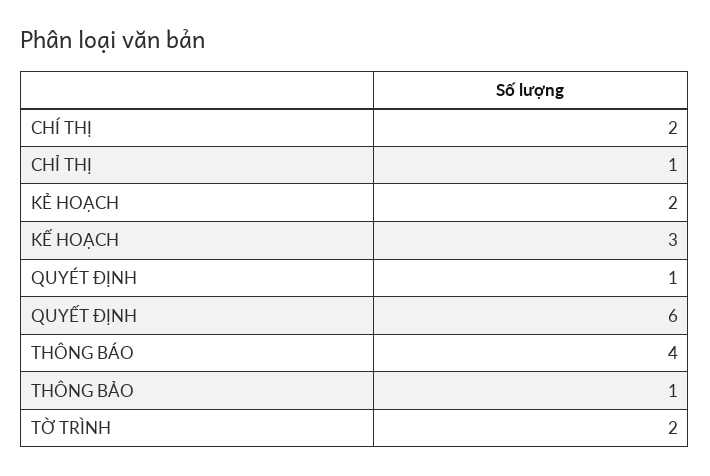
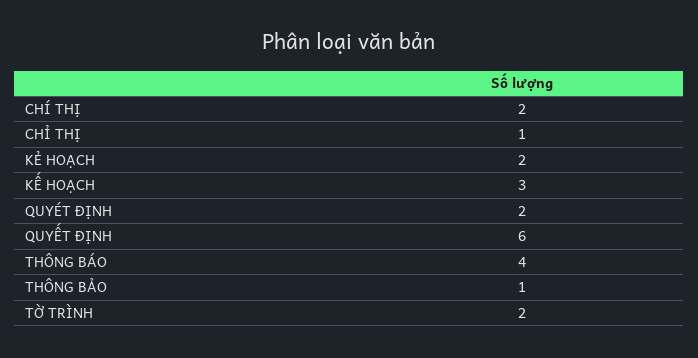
  {
    "CHÍ THỊ": 2,
    "CHỈ THỊ": 1,
    "KẺ HOẠCH": 2,
    "KẾ HOẠCH": 3,
-   "QUYÉT ĐỊNH": 1,
+   "QUYÉT ĐỊNH": 2,
    "QUYẾT ĐỊNH": 6,
    "THÔNG BÁO": 4,
    "THÔNG BẢO": 1,
    "TỜ TRÌNH": 2
  }

